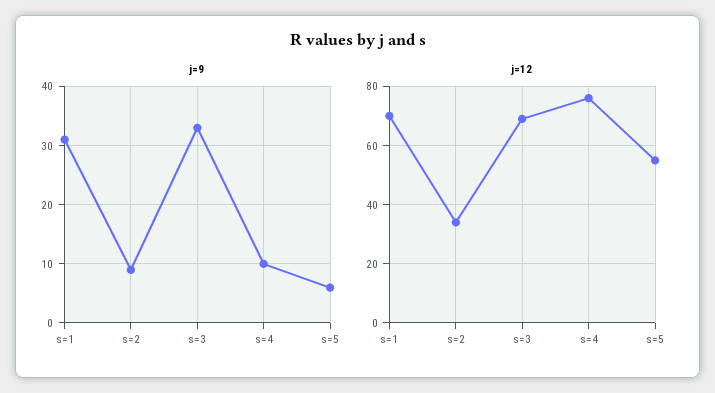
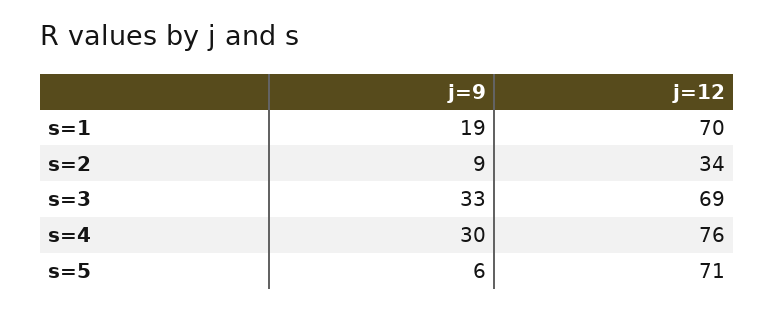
  {
    "j=9": {
-     "s=1": 30,
+     "s=1": 19,
      "s=2": 9,
      "s=3": 33,
-     "s=4": 10,
+     "s=4": 30,
      "s=5": 6
    },
    "j=12": {
      "s=1": 70,
      "s=2": 34,
      "s=3": 69,
      "s=4": 76,
-     "s=5": 55
+     "s=5": 71
    }
  }

